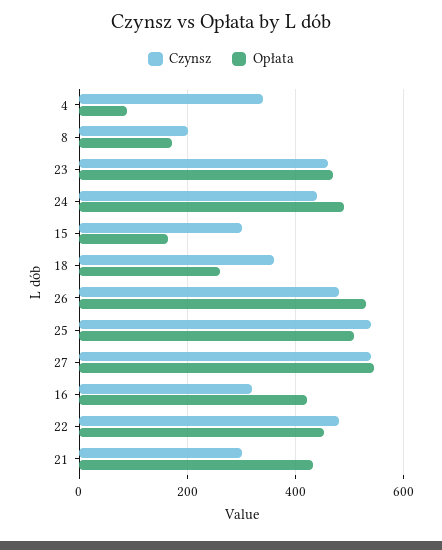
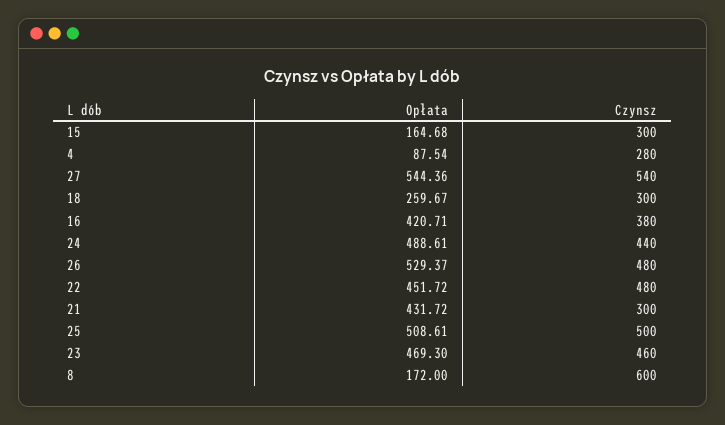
  {
    "Czynsz": {
-     "4": 340,
+     "4": 280,
-     "8": 200,
+     "8": 600,
      "23": 460,
      "24": 440,
      "15": 300,
-     "18": 360,
+     "18": 300,
      "26": 480,
-     "25": 540,
+     "25": 500,
      "27": 540,
-     "16": 320,
+     "16": 380,
      "22": 480,
      "21": 300
    },
    "Opłata": {
      "4": 87.54,
      "8": 172,
      "23": 469.3,
      "24": 488.61,
      "15": 164.68,
      "18": 259.67,
      "26": 529.37,
      "25": 508.61,
      "27": 544.36,
      "16": 420.71,
      "22": 451.72,
      "21": 431.72
    }
  }

